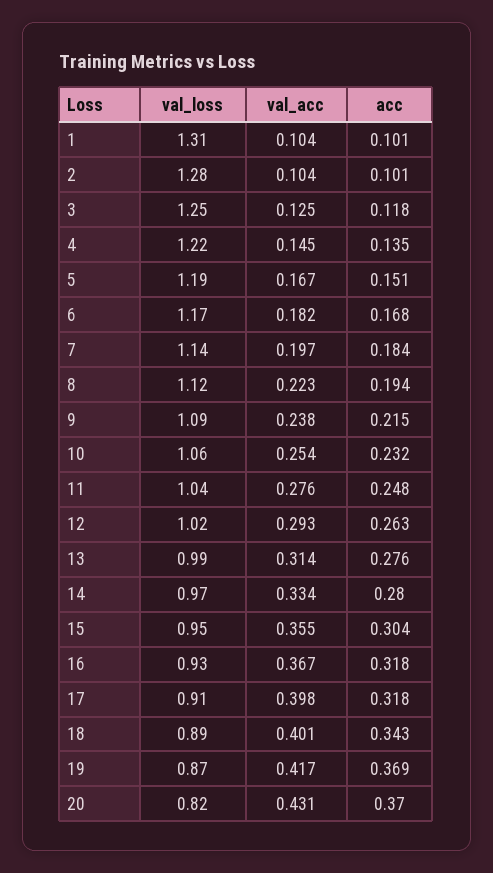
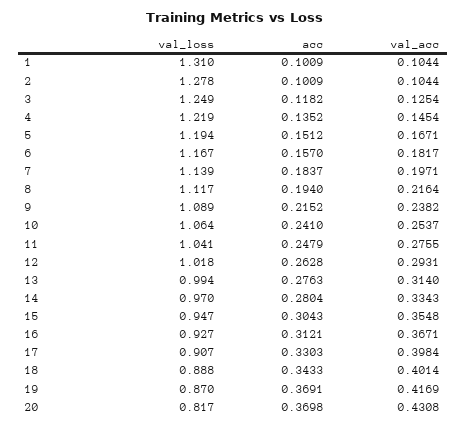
  {
    "val_loss": {
      "1": 1.31,
      "2": 1.278,
      "3": 1.249,
      "4": 1.219,
      "5": 1.194,
      "6": 1.167,
      "7": 1.139,
      "8": 1.117,
      "9": 1.089,
      "10": 1.064,
      "11": 1.041,
      "12": 1.018,
      "13": 0.994,
      "14": 0.97,
      "15": 0.947,
      "16": 0.927,
      "17": 0.907,
      "18": 0.888,
      "19": 0.87,
      "20": 0.817
    },
    "val_acc": {
      "1": 0.1044,
      "2": 0.1044,
      "3": 0.1254,
      "4": 0.1454,
      "5": 0.1671,
      "6": 0.1817,
      "7": 0.1971,
-     "8": 0.223,
+     "8": 0.2164,
      "9": 0.2382,
      "10": 0.2537,
      "11": 0.2755,
      "12": 0.2931,
      "13": 0.314,
      "14": 0.3343,
      "15": 0.3548,
      "16": 0.3671,
      "17": 0.3984,
      "18": 0.4014,
      "19": 0.4169,
      "20": 0.4308
    },
    "acc": {
      "1": 0.1009,
      "2": 0.1009,
      "3": 0.1182,
      "4": 0.1352,
      "5": 0.1512,
-     "6": 0.168,
+     "6": 0.157,
      "7": 0.1837,
      "8": 0.194,
      "9": 0.2152,
-     "10": 0.232,
+     "10": 0.241,
      "11": 0.2479,
      "12": 0.2628,
      "13": 0.2763,
      "14": 0.2804,
      "15": 0.3043,
-     "16": 0.318,
+     "16": 0.3121,
-     "17": 0.318,
+     "17": 0.3303,
      "18": 0.3433,
      "19": 0.3691,
      "20": 0.3698
    }
  }

